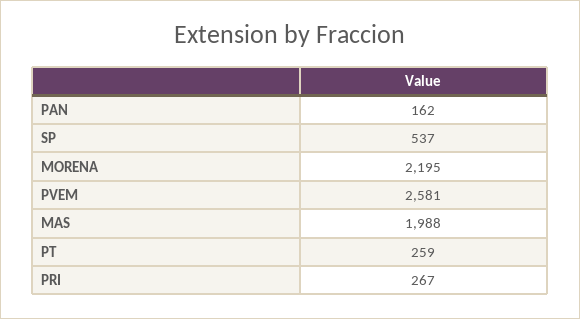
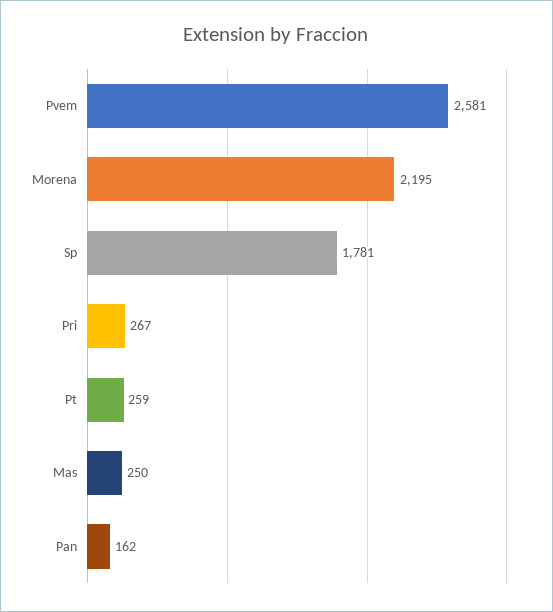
  {
    "PAN": 162,
-   "SP": 537,
+   "SP": 1781,
    "MORENA": 2195,
    "PVEM": 2581,
-   "MAS": 1988,
+   "MAS": 250,
    "PT": 259,
    "PRI": 267
  }

